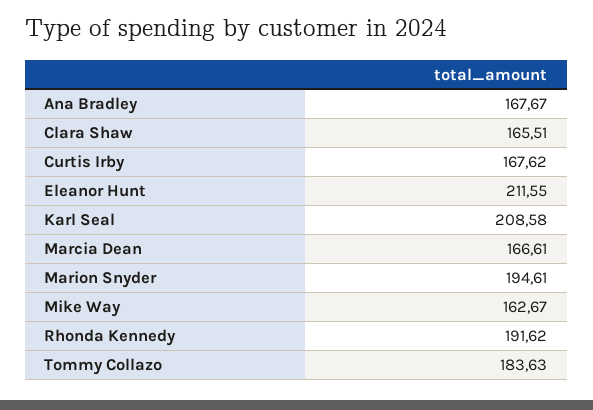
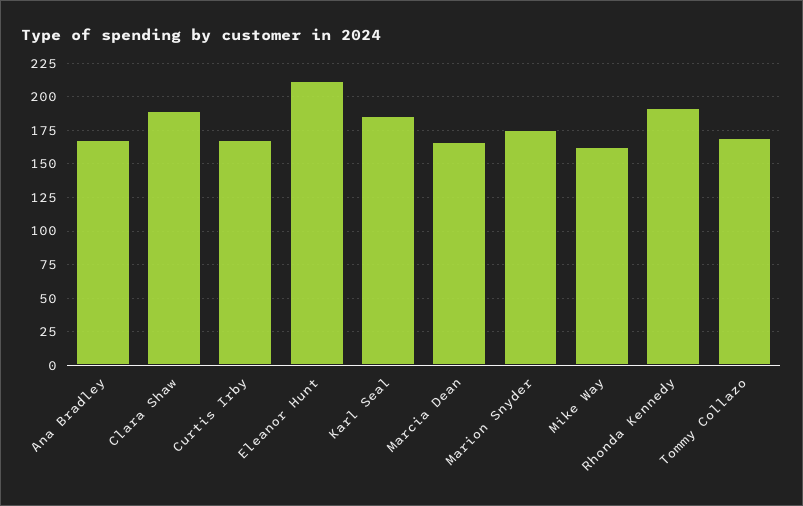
  {
    "Ana Bradley": 167.67,
-   "Clara Shaw": 165.51,
+   "Clara Shaw": 190,
    "Curtis Irby": 167.62,
    "Eleanor Hunt": 211.55,
-   "Karl Seal": 208.58,
+   "Karl Seal": 185,
    "Marcia Dean": 166.61,
-   "Marion Snyder": 194.61,
+   "Marion Snyder": 175,
    "Mike Way": 162.67,
    "Rhonda Kennedy": 191.62,
-   "Tommy Collazo": 183.63
+   "Tommy Collazo": 170
  }

